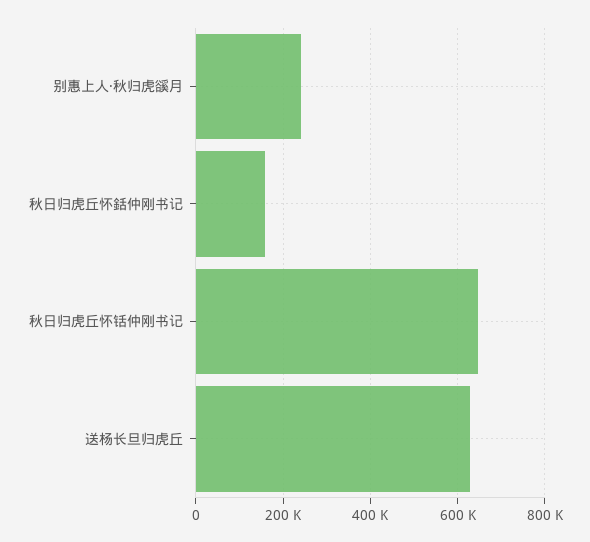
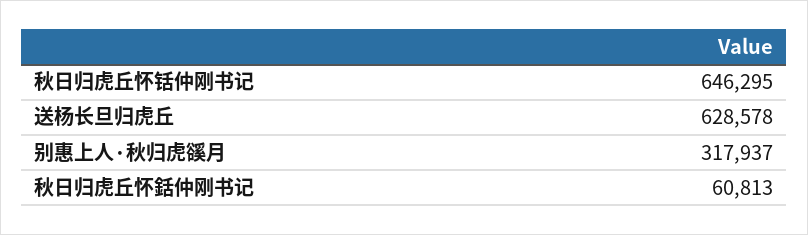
  {
-   "别惠上人·秋归虎豀月": 240000,
+   "别惠上人·秋归虎豀月": 317937,
-   "秋日归虎丘怀銛仲刚书记": 160000,
+   "秋日归虎丘怀銛仲刚书记": 60813,
    "秋日归虎丘怀铦仲刚书记": 646295,
    "送杨长旦归虎丘": 628578
  }

